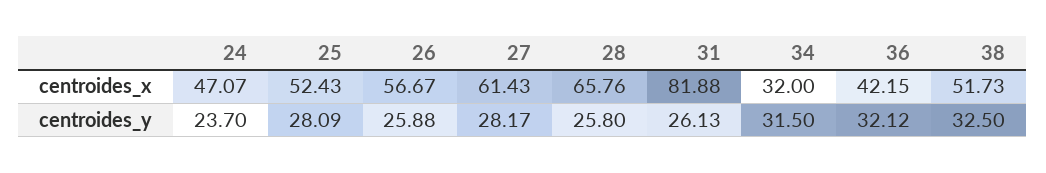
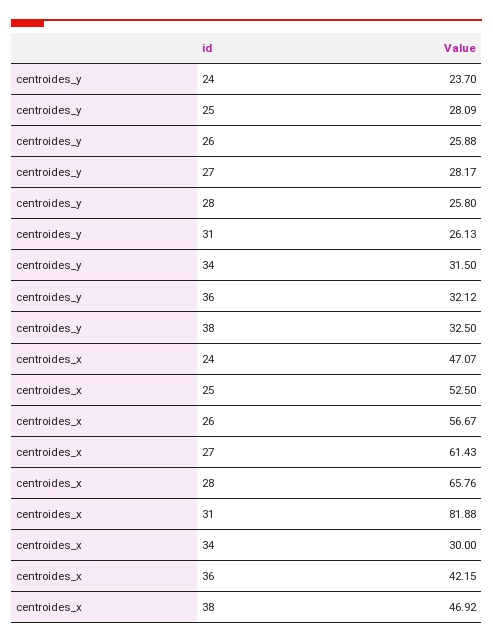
  {
    "24": {
      "centroides_x": 47.07,
      "centroides_y": 23.7
    },
    "25": {
-     "centroides_x": 52.43,
+     "centroides_x": 52.5,
      "centroides_y": 28.09
    },
    "26": {
      "centroides_x": 56.67,
      "centroides_y": 25.88
    },
    "27": {
      "centroides_x": 61.43,
      "centroides_y": 28.17
    },
    "28": {
      "centroides_x": 65.76,
      "centroides_y": 25.8
    },
    "31": {
      "centroides_x": 81.88,
      "centroides_y": 26.13
    },
    "34": {
-     "centroides_x": 32,
+     "centroides_x": 30,
      "centroides_y": 31.5
    },
    "36": {
      "centroides_x": 42.15,
      "centroides_y": 32.12
    },
    "38": {
-     "centroides_x": 51.73,
+     "centroides_x": 46.92,
      "centroides_y": 32.5
    }
  }

